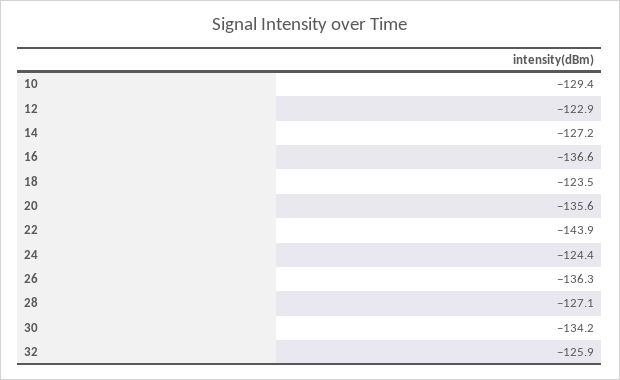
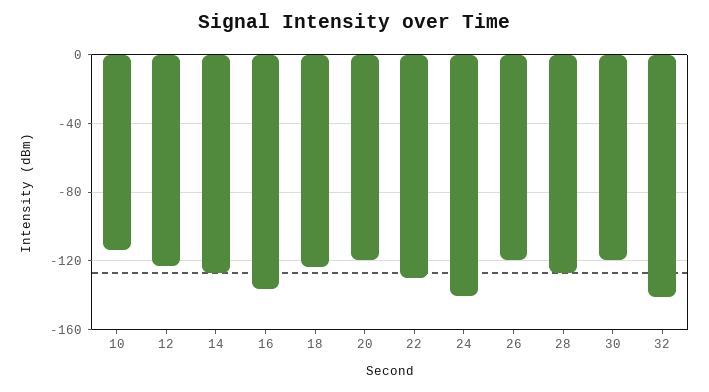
  {
-   "10": -129.4,
+   "10": -115,
    "12": -122.9,
    "14": -127.2,
    "16": -136.6,
    "18": -123.5,
-   "20": -135.6,
+   "20": -120,
-   "22": -143.9,
+   "22": -130,
-   "24": -124.4,
+   "24": -140,
-   "26": -136.3,
+   "26": -120,
    "28": -127.1,
-   "30": -134.2,
+   "30": -120,
-   "32": -125.9
+   "32": -140
  }

